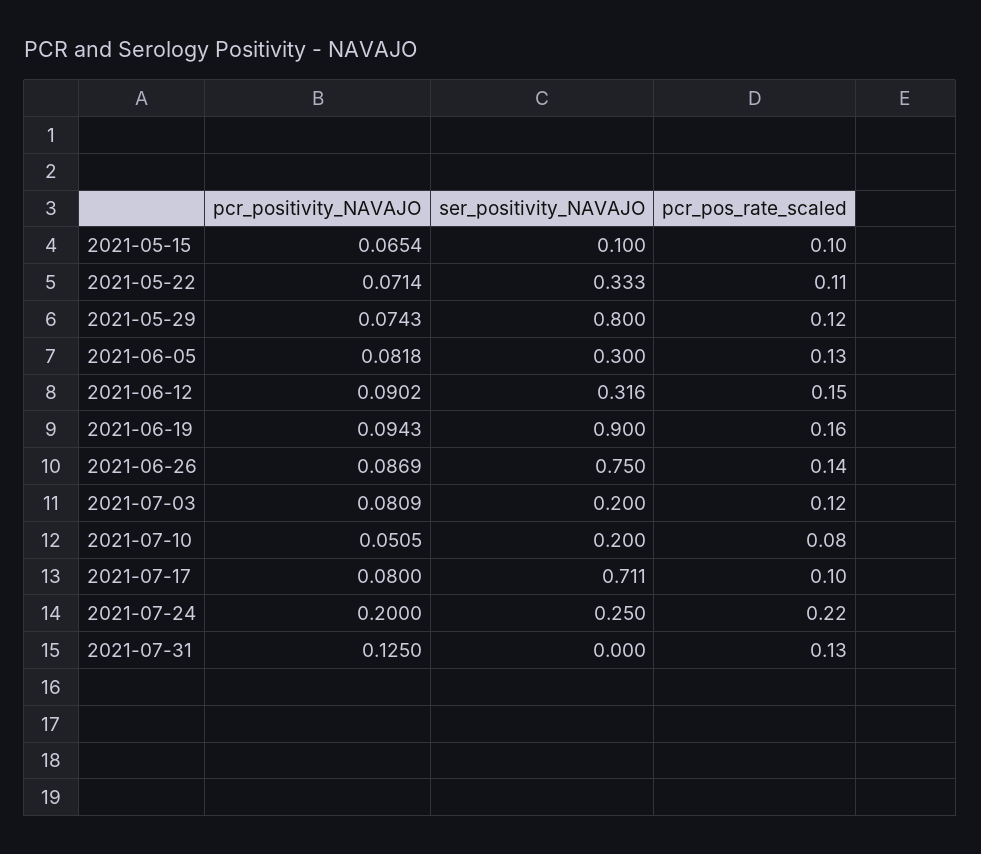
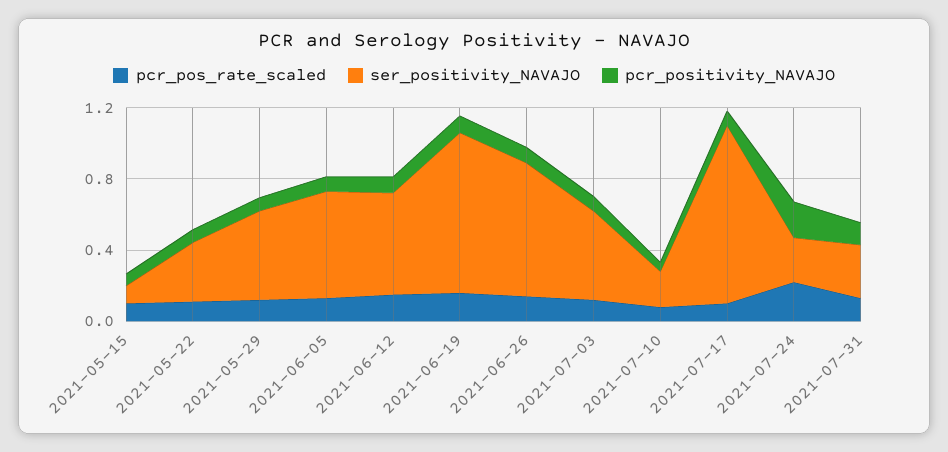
  {
    "pcr_positivity_NAVAJO": {
      "2021-05-15": 0.0654,
      "2021-05-22": 0.0714,
      "2021-05-29": 0.0743,
      "2021-06-05": 0.0818,
      "2021-06-12": 0.0902,
      "2021-06-19": 0.0943,
      "2021-06-26": 0.0869,
      "2021-07-03": 0.0809,
      "2021-07-10": 0.0505,
      "2021-07-17": 0.08,
      "2021-07-24": 0.2,
      "2021-07-31": 0.125
    },
    "ser_positivity_NAVAJO": {
      "2021-05-15": 0.1,
      "2021-05-22": 0.333,
-     "2021-05-29": 0.8,
+     "2021-05-29": 0.5,
-     "2021-06-05": 0.3,
+     "2021-06-05": 0.6,
-     "2021-06-12": 0.316,
+     "2021-06-12": 0.6,
      "2021-06-19": 0.9,
      "2021-06-26": 0.75,
-     "2021-07-03": 0.2,
+     "2021-07-03": 0.5,
      "2021-07-10": 0.2,
-     "2021-07-17": 0.711,
+     "2021-07-17": 1,
      "2021-07-24": 0.25,
-     "2021-07-31": 0
+     "2021-07-31": 0.3
    },
    "pcr_pos_rate_scaled": {
      "2021-05-15": 0.1,
      "2021-05-22": 0.11,
      "2021-05-29": 0.12,
      "2021-06-05": 0.13,
      "2021-06-12": 0.15,
      "2021-06-19": 0.16,
      "2021-06-26": 0.14,
      "2021-07-03": 0.12,
      "2021-07-10": 0.08,
      "2021-07-17": 0.1,
      "2021-07-24": 0.22,
      "2021-07-31": 0.13
    }
  }

